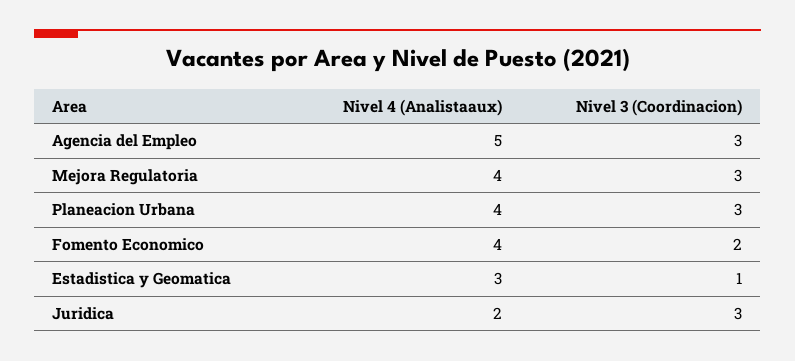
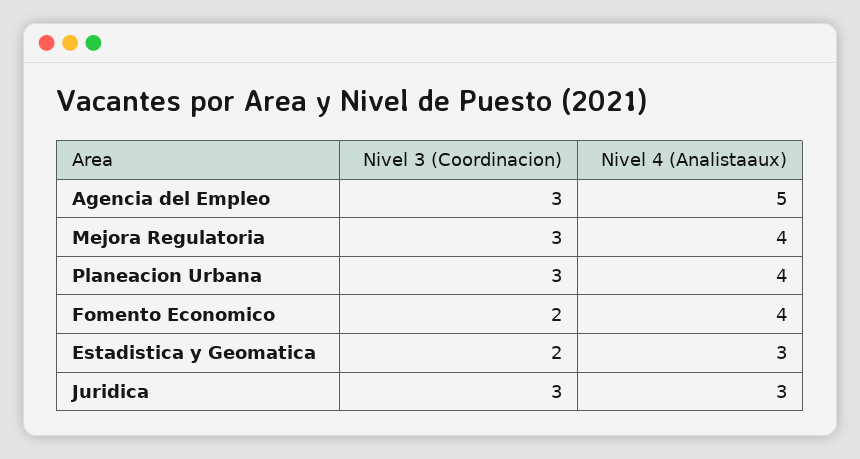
  {
    "Nivel 4 (Analistaaux)": {
      "Agencia del Empleo": 5,
      "Mejora Regulatoria": 4,
      "Planeacion Urbana": 4,
      "Fomento Economico": 4,
      "Estadistica y Geomatica": 3,
-     "Juridica": 2
+     "Juridica": 3
    },
    "Nivel 3 (Coordinacion)": {
      "Agencia del Empleo": 3,
      "Mejora Regulatoria": 3,
      "Planeacion Urbana": 3,
      "Fomento Economico": 2,
-     "Estadistica y Geomatica": 1,
+     "Estadistica y Geomatica": 2,
      "Juridica": 3
    }
  }

